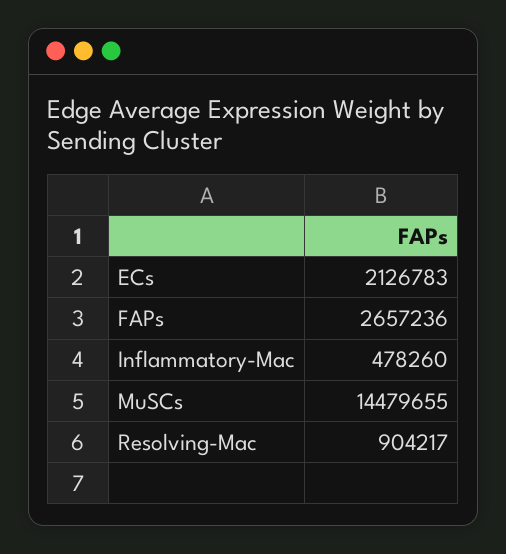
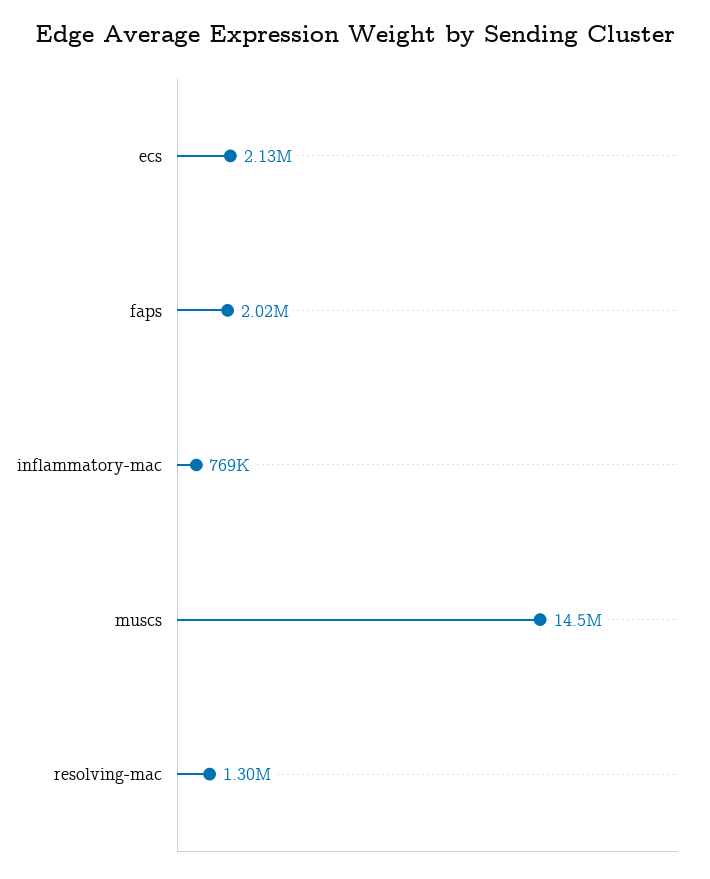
  {
    "ECs": 2126783,
-   "FAPs": 2657236,
+   "FAPs": 2020000,
-   "Inflammatory-Mac": 478260,
+   "Inflammatory-Mac": 769000,
    "MuSCs": 14479655,
-   "Resolving-Mac": 904217
+   "Resolving-Mac": 1300000
  }

